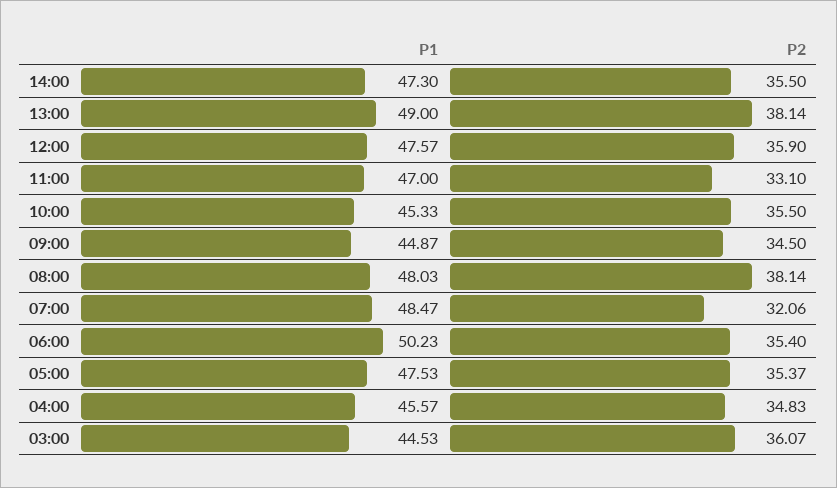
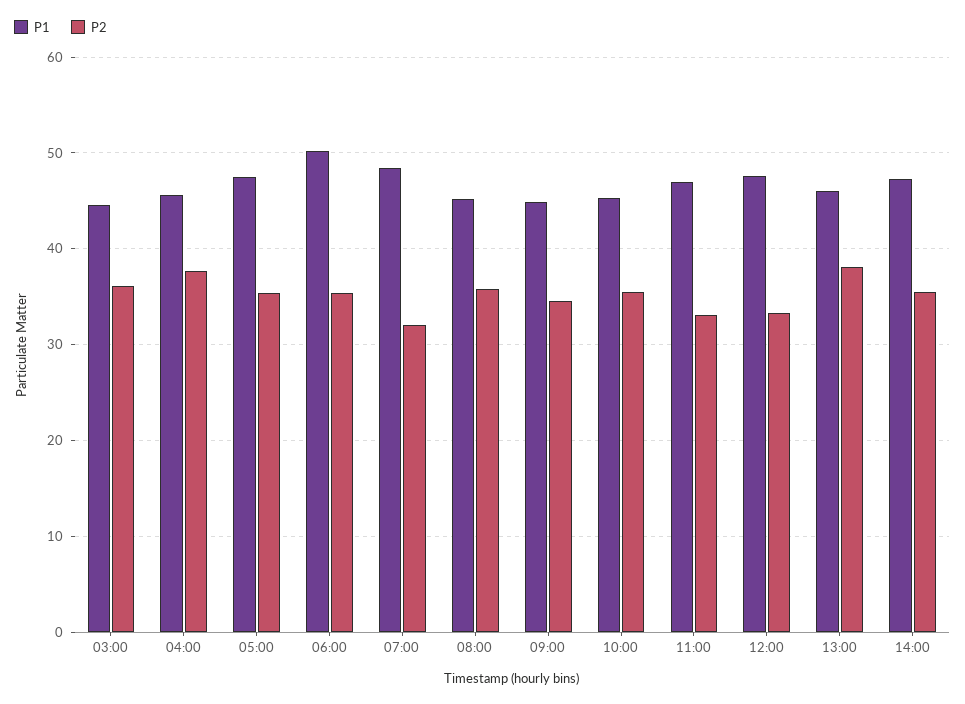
  {
    "P1": {
      "14:00": 47.3,
-     "13:00": 49,
+     "13:00": 46,
      "12:00": 47.57,
      "11:00": 47,
      "10:00": 45.33,
      "09:00": 44.87,
-     "08:00": 48.03,
+     "08:00": 45,
      "07:00": 48.47,
      "06:00": 50.23,
      "05:00": 47.53,
      "04:00": 45.57,
      "03:00": 44.53
    },
    "P2": {
      "14:00": 35.5,
      "13:00": 38.14,
-     "12:00": 35.9,
+     "12:00": 33,
      "11:00": 33.1,
      "10:00": 35.5,
      "09:00": 34.5,
-     "08:00": 38.14,
+     "08:00": 36,
      "07:00": 32.06,
      "06:00": 35.4,
      "05:00": 35.37,
-     "04:00": 34.83,
+     "04:00": 38,
      "03:00": 36.07
    }
  }

